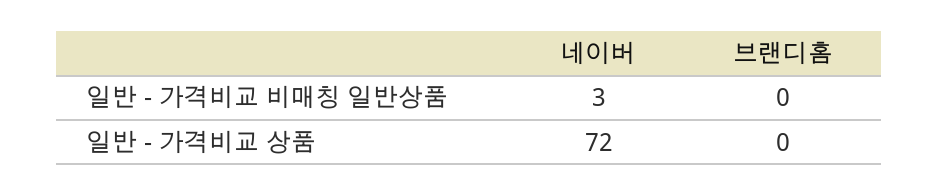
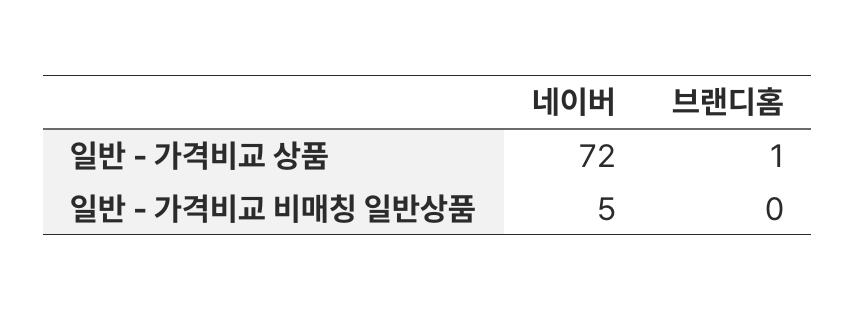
  {
    "네이버": {
-     "일반 - 가격비교 비매칭 일반상품": 3,
+     "일반 - 가격비교 비매칭 일반상품": 5,
      "일반 - 가격비교 상품": 72
    },
    "브랜디홈": {
      "일반 - 가격비교 비매칭 일반상품": 0,
-     "일반 - 가격비교 상품": 0
+     "일반 - 가격비교 상품": 1
    }
  }

